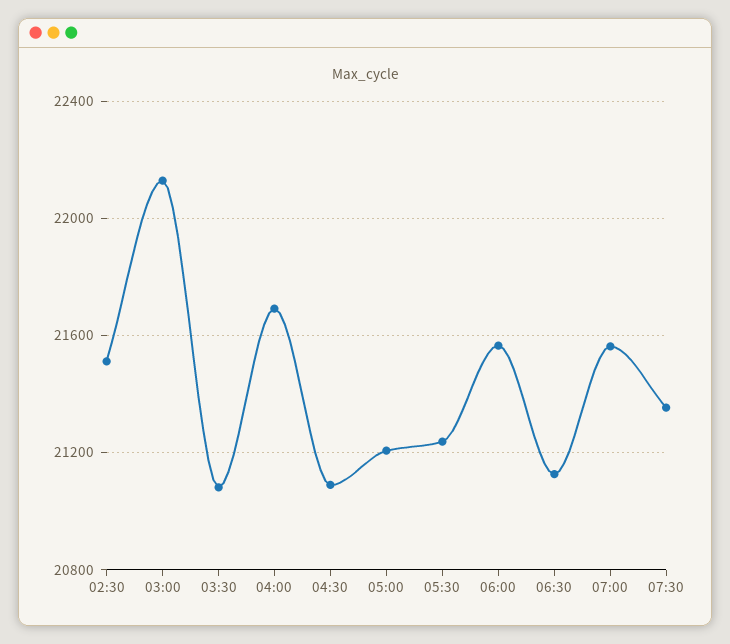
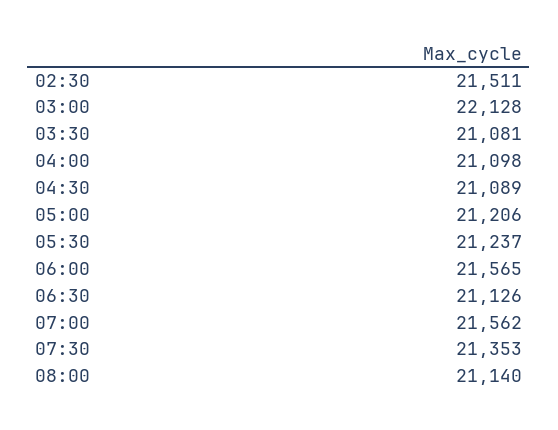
  {
    "02:30": 21511,
    "03:00": 22128,
    "03:30": 21081,
-   "04:00": 21700,
+   "04:00": 21098,
    "04:30": 21089,
    "05:00": 21206,
    "05:30": 21237,
    "06:00": 21565,
    "06:30": 21126,
    "07:00": 21562,
-   "07:30": 21353
+   "07:30": 21353,
+   "08:00": 21140
  }

